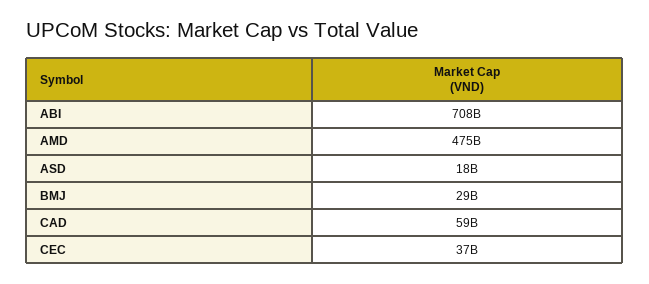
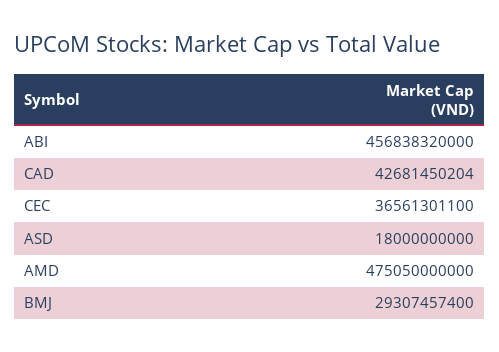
  {
-   "ABI": 708000000000,
+   "ABI": 456838320000,
    "AMD": 475050000000,
    "ASD": 18000000000,
    "BMJ": 29307457400,
-   "CAD": 59000000000,
+   "CAD": 42681450204,
    "CEC": 36561301100
  }

